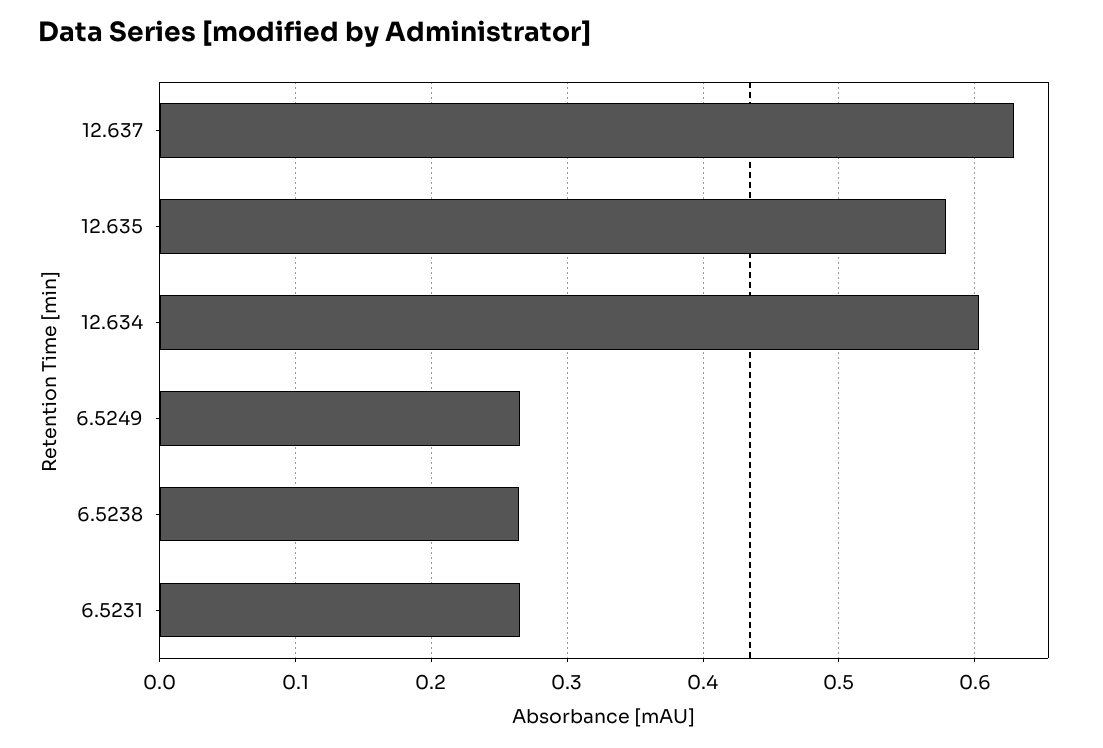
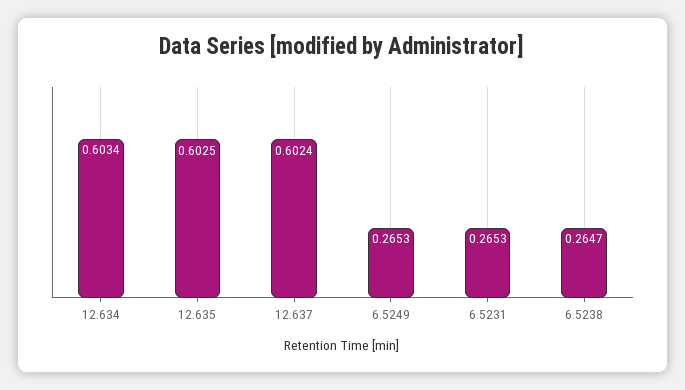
  {
-   "12.637": 0.63,
+   "12.637": 0.6024,
-   "12.635": 0.58,
+   "12.635": 0.6025,
    "12.634": 0.6034,
    "6.5249": 0.2653,
    "6.5238": 0.2647,
    "6.5231": 0.2653
  }

